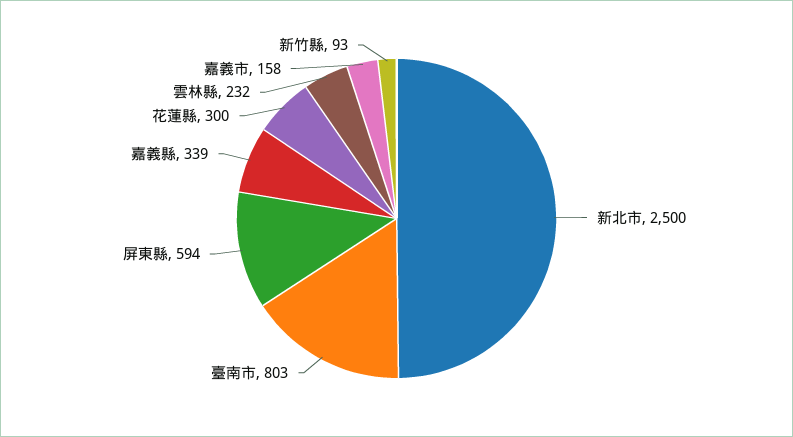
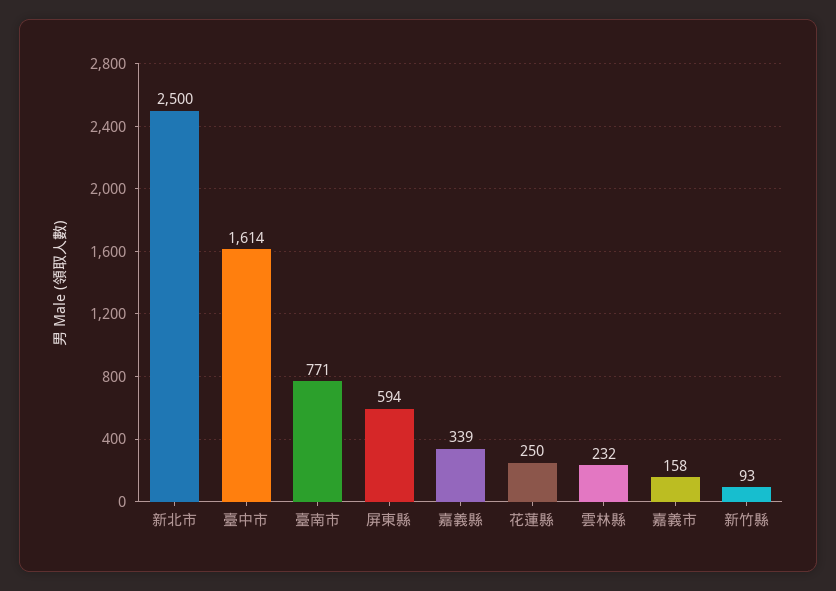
  {
    "新北市": 2500,
-   "臺南市": 803,
+   "臺南市": 771,
    "屏東縣": 594,
    "嘉義縣": 339,
-   "花蓮縣": 300,
+   "花蓮縣": 250,
    "雲林縣": 232,
    "嘉義市": 158,
-   "新竹縣": 93
+   "新竹縣": 93,
+   "臺中市": 1614
  }

